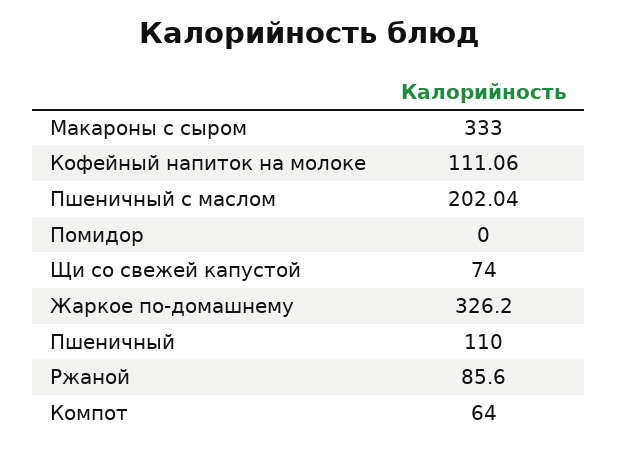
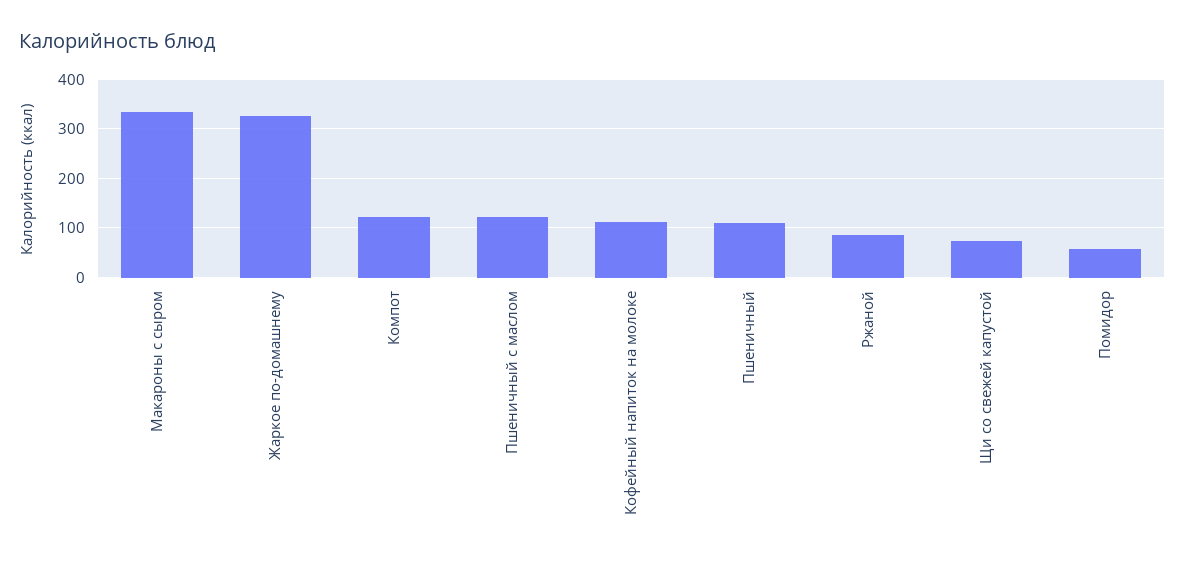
  {
    "Макароны с сыром": 333,
    "Кофейный напиток на молоке": 111.06,
-   "Пшеничный с маслом": 202.04,
+   "Пшеничный с маслом": 120,
-   "Помидор": 0,
+   "Помидор": 60,
    "Щи со свежей капустой": 74,
    "Жаркое по-домашнему": 326.2,
    "Пшеничный": 110,
    "Ржаной": 85.6,
-   "Компот": 64
+   "Компот": 120
  }

